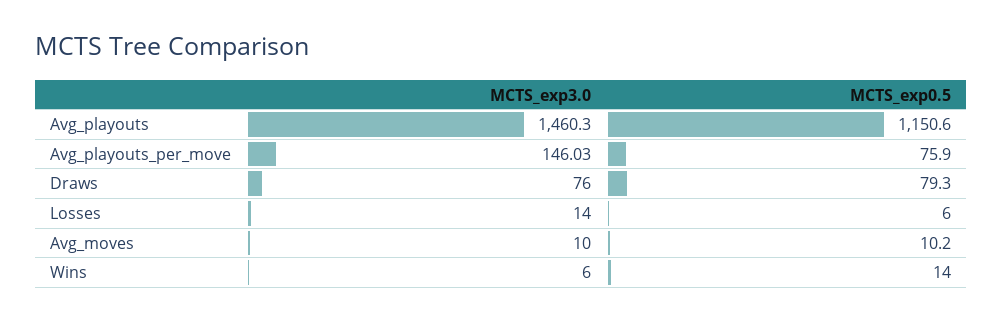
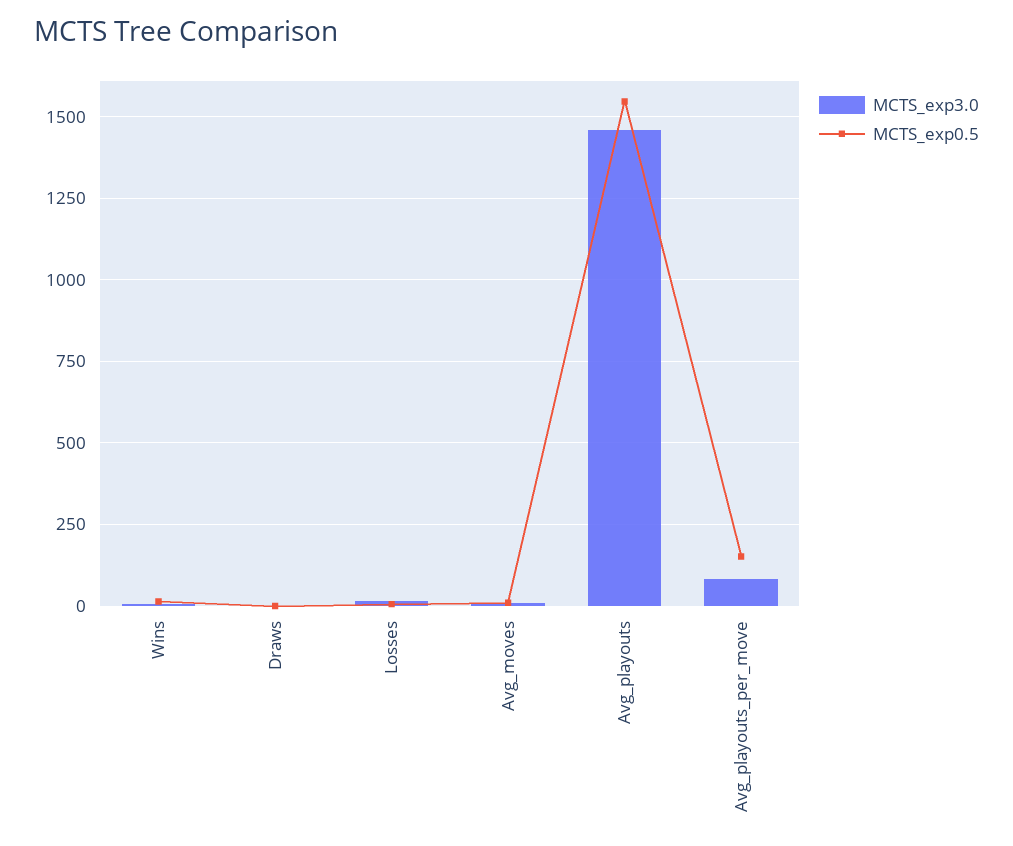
  {
    "MCTS_exp3.0": {
      "Avg_playouts": 1460.3,
-     "Avg_playouts_per_move": 146.03,
+     "Avg_playouts_per_move": 75,
-     "Draws": 76,
+     "Draws": 0,
      "Losses": 14,
      "Avg_moves": 10,
      "Wins": 6
    },
    "MCTS_exp0.5": {
-     "Avg_playouts": 1150.6,
+     "Avg_playouts": 1550,
-     "Avg_playouts_per_move": 75.9,
+     "Avg_playouts_per_move": 150,
-     "Draws": 79.3,
+     "Draws": 0,
      "Losses": 6,
      "Avg_moves": 10.2,
      "Wins": 14
    }
  }

